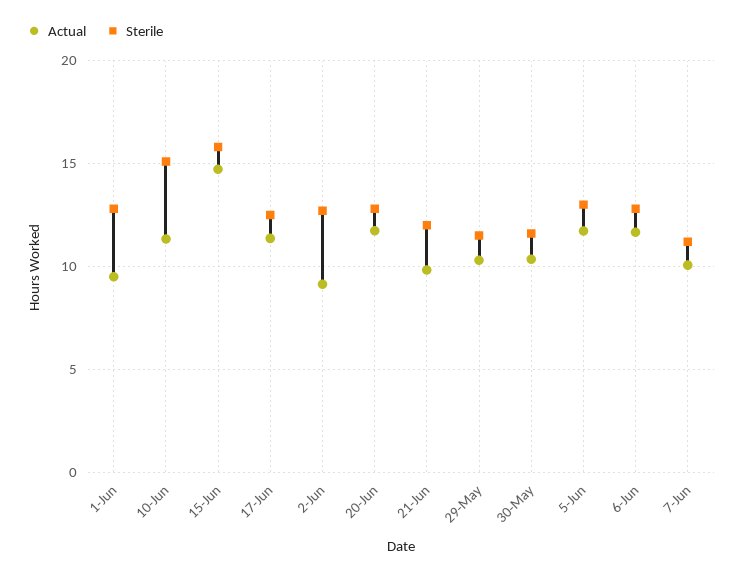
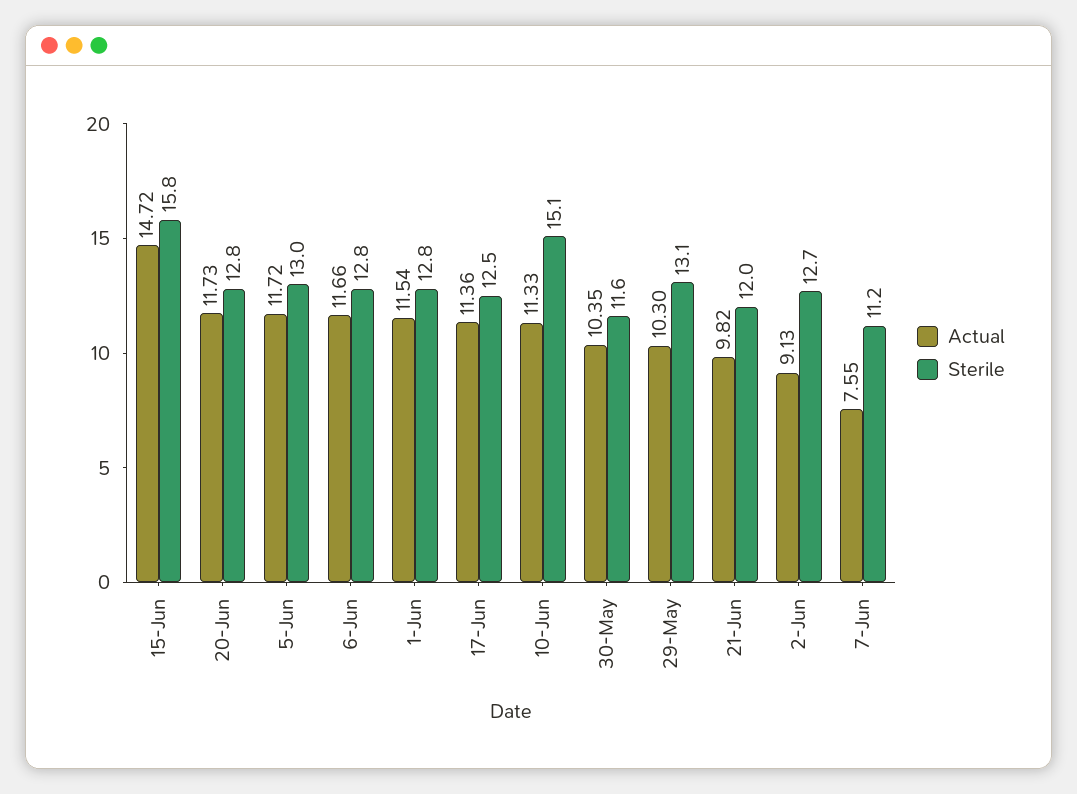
  {
    "Actual": {
-     "1-Jun": 9.5,
+     "1-Jun": 11.54,
      "10-Jun": 11.33,
      "15-Jun": 14.72,
      "17-Jun": 11.36,
      "2-Jun": 9.13,
      "20-Jun": 11.73,
      "21-Jun": 9.82,
      "29-May": 10.3,
      "30-May": 10.35,
      "5-Jun": 11.72,
      "6-Jun": 11.66,
-     "7-Jun": 10
+     "7-Jun": 7.55
    },
    "Sterile": {
      "1-Jun": 12.8,
      "10-Jun": 15.1,
      "15-Jun": 15.8,
      "17-Jun": 12.5,
      "2-Jun": 12.7,
      "20-Jun": 12.8,
      "21-Jun": 12,
-     "29-May": 11.5,
+     "29-May": 13.1,
      "30-May": 11.6,
      "5-Jun": 13,
      "6-Jun": 12.8,
      "7-Jun": 11.2
    }
  }

